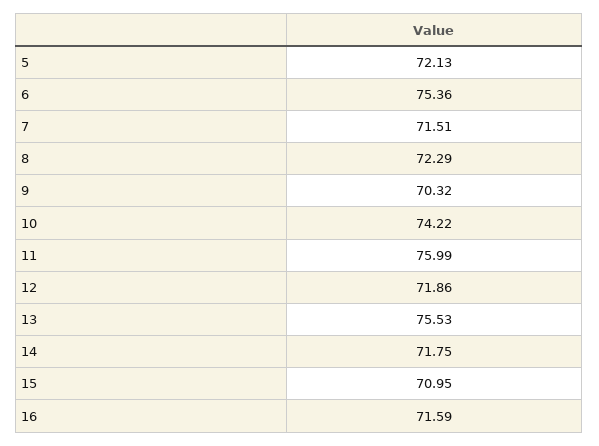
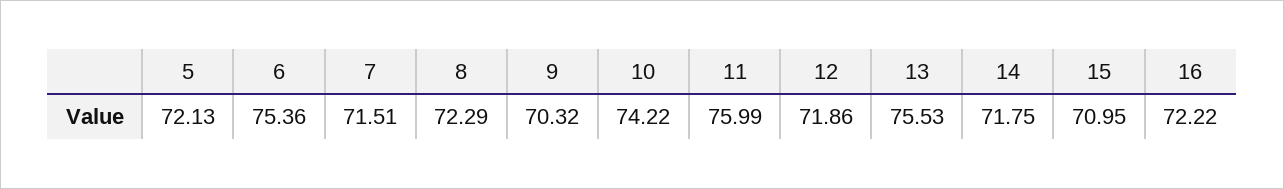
  {
    "5": 72.13,
    "6": 75.36,
    "7": 71.51,
    "8": 72.29,
    "9": 70.32,
    "10": 74.22,
    "11": 75.99,
    "12": 71.86,
    "13": 75.53,
    "14": 71.75,
    "15": 70.95,
-   "16": 71.59
+   "16": 72.22
  }

